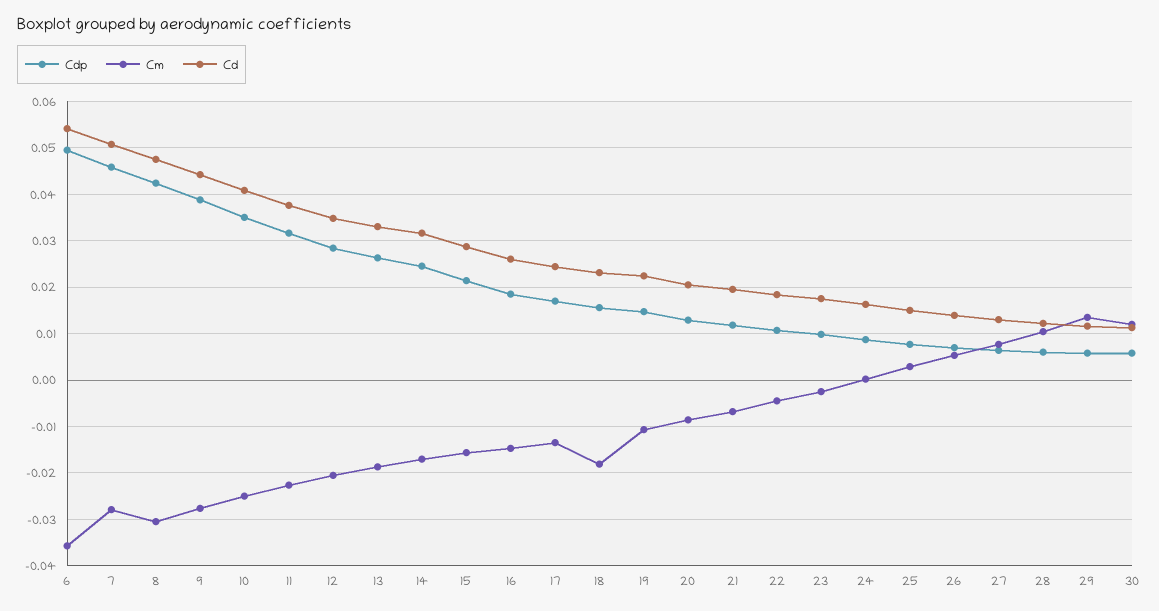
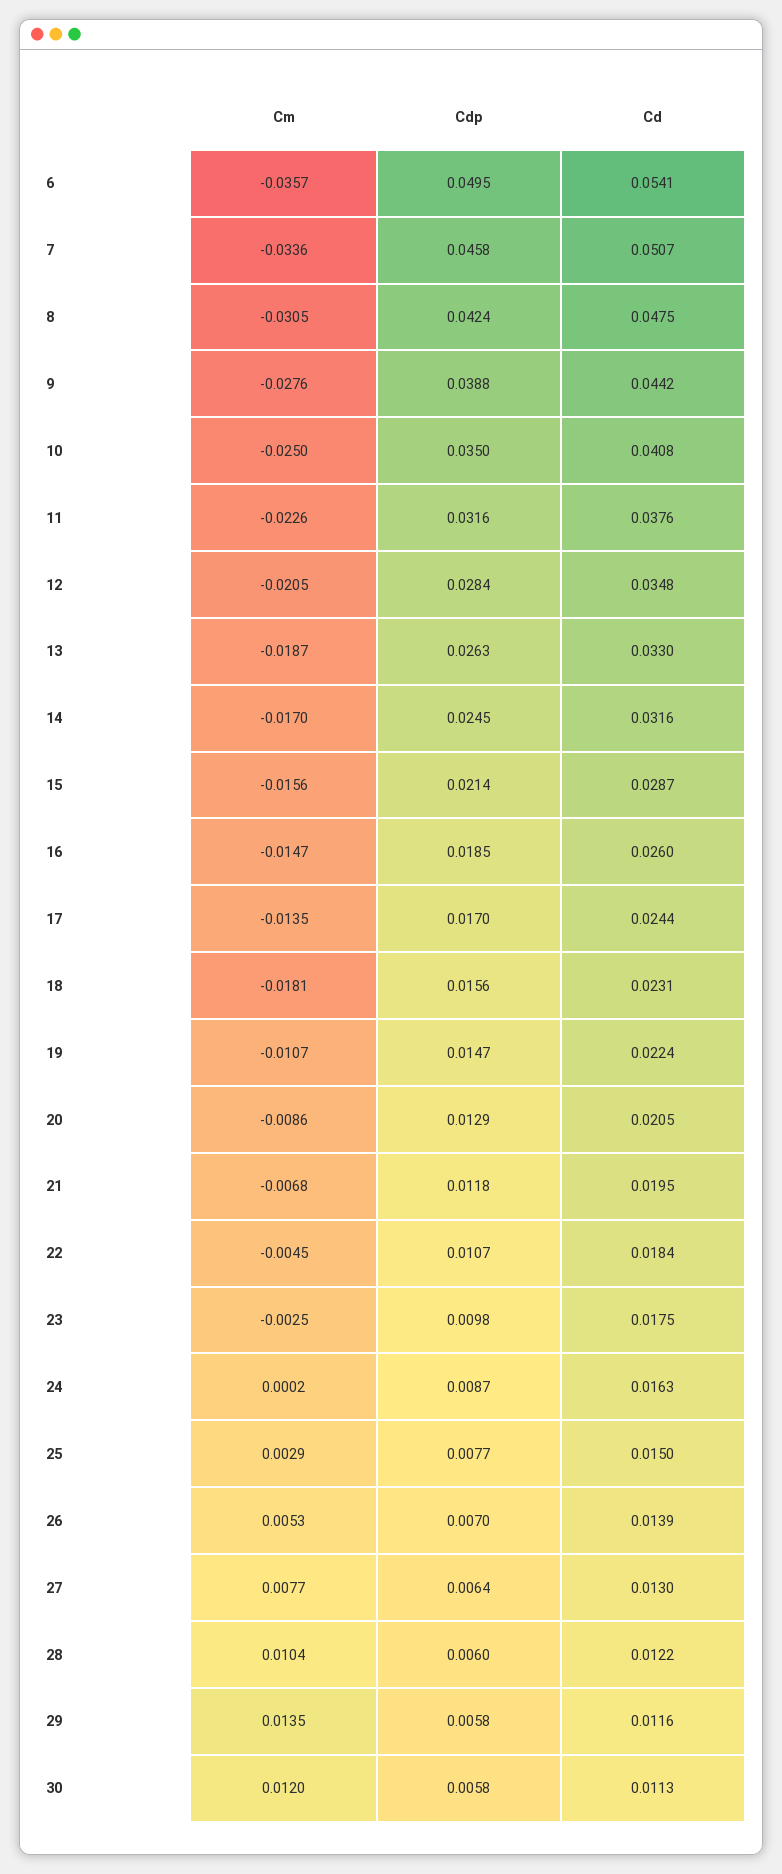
  {
    "Cdp": {
      "6": 0.0495,
      "7": 0.0458,
      "8": 0.0424,
      "9": 0.0388,
      "10": 0.035,
      "11": 0.0316,
      "12": 0.0284,
      "13": 0.0263,
      "14": 0.0245,
      "15": 0.0214,
      "16": 0.0185,
      "17": 0.017,
      "18": 0.0156,
      "19": 0.0147,
      "20": 0.0129,
      "21": 0.0118,
      "22": 0.0107,
      "23": 0.0098,
      "24": 0.0087,
      "25": 0.0077,
      "26": 0.007,
      "27": 0.0064,
      "28": 0.006,
      "29": 0.0058,
      "30": 0.0058
    },
    "Cm": {
      "6": -0.0357,
-     "7": -0.028,
+     "7": -0.0336,
      "8": -0.0305,
      "9": -0.0276,
      "10": -0.025,
      "11": -0.0226,
      "12": -0.0205,
      "13": -0.0187,
      "14": -0.017,
      "15": -0.0156,
      "16": -0.0147,
      "17": -0.0135,
      "18": -0.0181,
      "19": -0.0107,
      "20": -0.0086,
      "21": -0.0068,
      "22": -0.0045,
      "23": -0.0025,
      "24": 0.0002,
      "25": 0.0029,
      "26": 0.0053,
      "27": 0.0077,
      "28": 0.0104,
      "29": 0.0135,
      "30": 0.012
    },
    "Cd": {
      "6": 0.0541,
      "7": 0.0507,
      "8": 0.0475,
      "9": 0.0442,
      "10": 0.0408,
      "11": 0.0376,
      "12": 0.0348,
      "13": 0.033,
      "14": 0.0316,
      "15": 0.0287,
      "16": 0.026,
      "17": 0.0244,
      "18": 0.0231,
      "19": 0.0224,
      "20": 0.0205,
      "21": 0.0195,
      "22": 0.0184,
      "23": 0.0175,
      "24": 0.0163,
      "25": 0.015,
      "26": 0.0139,
      "27": 0.013,
      "28": 0.0122,
      "29": 0.0116,
      "30": 0.0113
    }
  }

